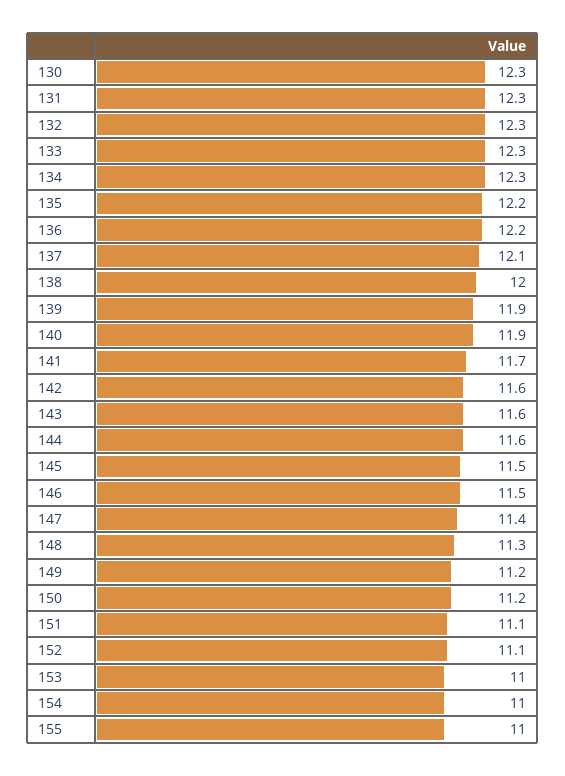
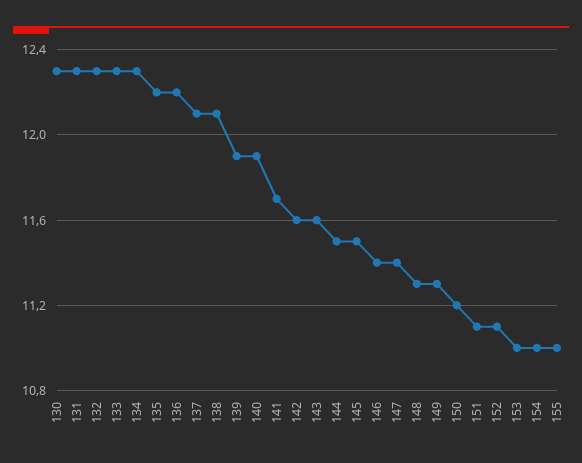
  {
    "130": 12.3,
    "131": 12.3,
    "132": 12.3,
    "133": 12.3,
    "134": 12.3,
    "135": 12.2,
    "136": 12.2,
    "137": 12.1,
-   "138": 12,
+   "138": 12.1,
    "139": 11.9,
    "140": 11.9,
    "141": 11.7,
    "142": 11.6,
    "143": 11.6,
-   "144": 11.6,
+   "144": 11.5,
    "145": 11.5,
-   "146": 11.5,
+   "146": 11.4,
    "147": 11.4,
    "148": 11.3,
-   "149": 11.2,
+   "149": 11.3,
    "150": 11.2,
    "151": 11.1,
    "152": 11.1,
    "153": 11,
    "154": 11,
    "155": 11
  }

